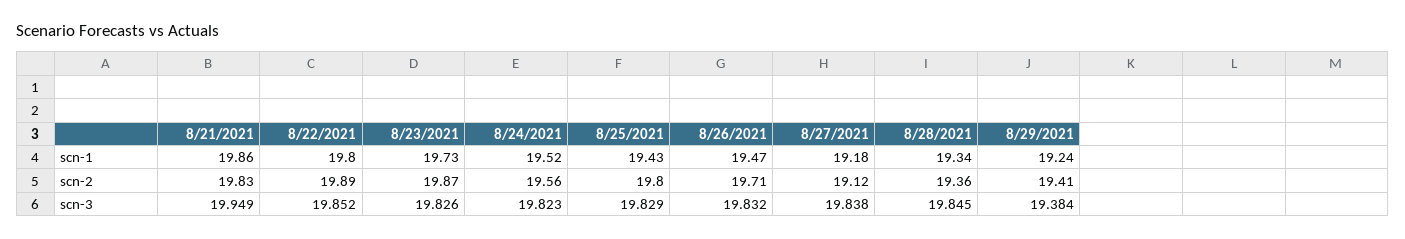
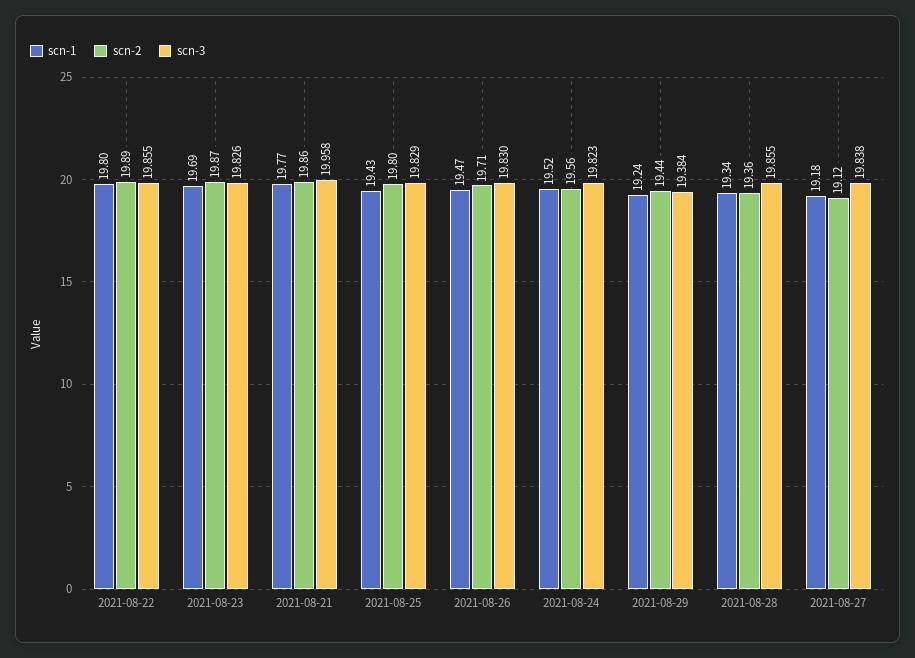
  {
    "scn-1": {
-     "8/21/2021": 19.86,
+     "8/21/2021": 19.77,
      "8/22/2021": 19.8,
-     "8/23/2021": 19.73,
+     "8/23/2021": 19.69,
      "8/24/2021": 19.52,
      "8/25/2021": 19.43,
      "8/26/2021": 19.47,
      "8/27/2021": 19.18,
      "8/28/2021": 19.34,
      "8/29/2021": 19.24
    },
    "scn-2": {
-     "8/21/2021": 19.83,
+     "8/21/2021": 19.86,
      "8/22/2021": 19.89,
      "8/23/2021": 19.87,
      "8/24/2021": 19.56,
      "8/25/2021": 19.8,
      "8/26/2021": 19.71,
      "8/27/2021": 19.12,
      "8/28/2021": 19.36,
-     "8/29/2021": 19.41
+     "8/29/2021": 19.44
    },
    "scn-3": {
-     "8/21/2021": 19.949,
+     "8/21/2021": 19.958,
-     "8/22/2021": 19.852,
+     "8/22/2021": 19.855,
      "8/23/2021": 19.826,
      "8/24/2021": 19.823,
      "8/25/2021": 19.829,
-     "8/26/2021": 19.832,
+     "8/26/2021": 19.83,
      "8/27/2021": 19.838,
-     "8/28/2021": 19.845,
+     "8/28/2021": 19.855,
      "8/29/2021": 19.384
    }
  }

